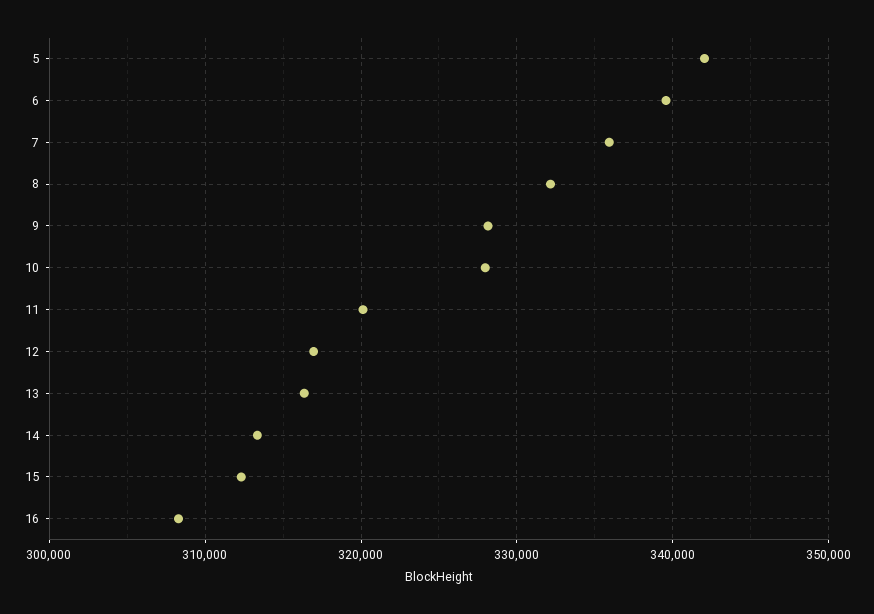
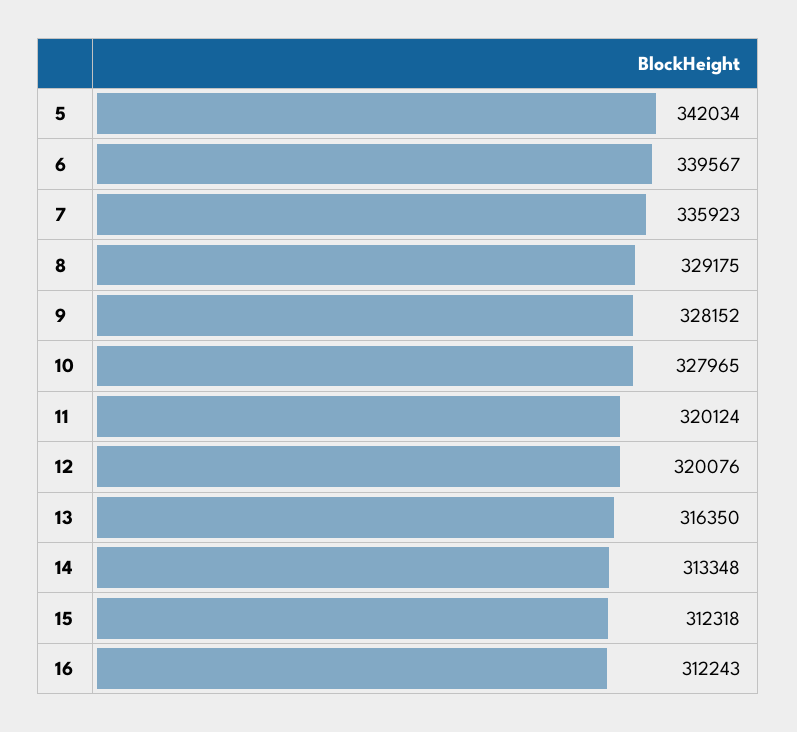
  {
    "5": 342034,
    "6": 339567,
    "7": 335923,
-   "8": 332000,
+   "8": 329175,
    "9": 328152,
    "10": 327965,
    "11": 320124,
-   "12": 317000,
+   "12": 320076,
    "13": 316350,
    "14": 313348,
    "15": 312318,
-   "16": 308000
+   "16": 312243
  }

